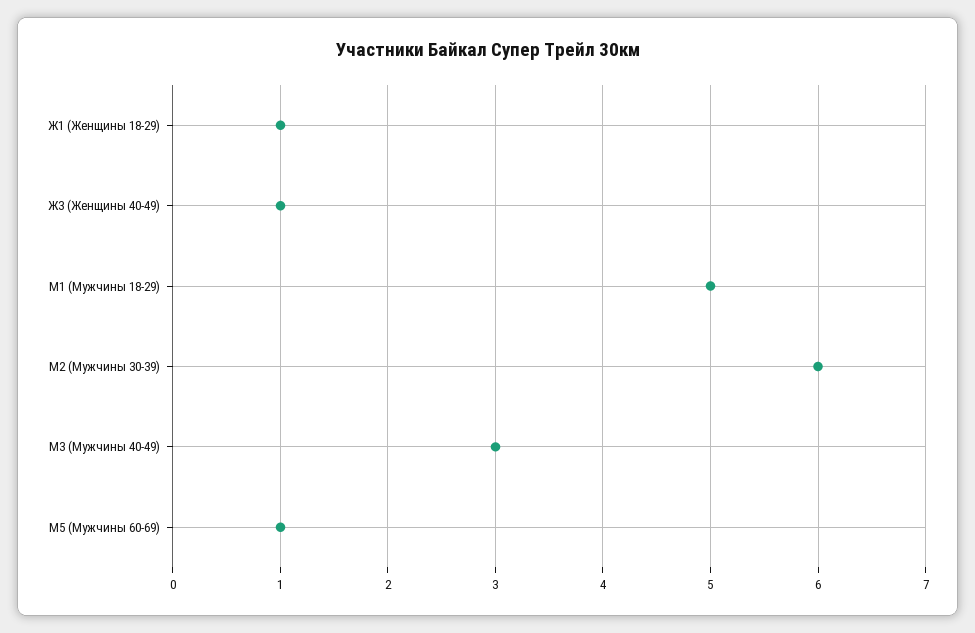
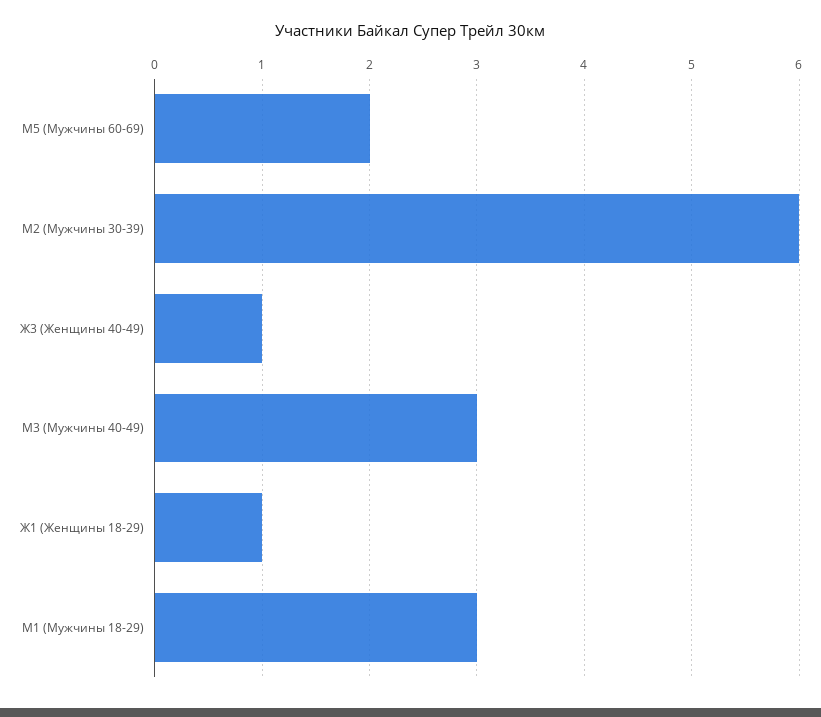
  {
    "Ж1 (Женщины 18-29)": 1,
    "Ж3 (Женщины 40-49)": 1,
-   "М1 (Мужчины 18-29)": 5,
+   "М1 (Мужчины 18-29)": 3,
    "М2 (Мужчины 30-39)": 6,
    "М3 (Мужчины 40-49)": 3,
-   "М5 (Мужчины 60-69)": 1
+   "М5 (Мужчины 60-69)": 2
  }

